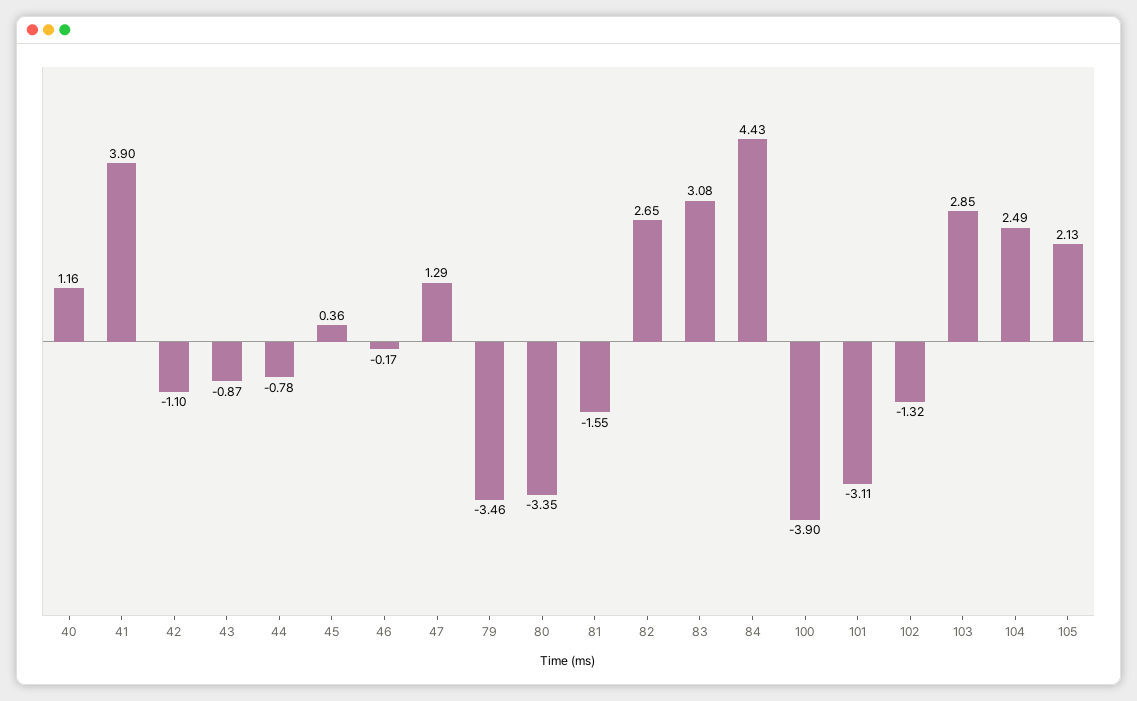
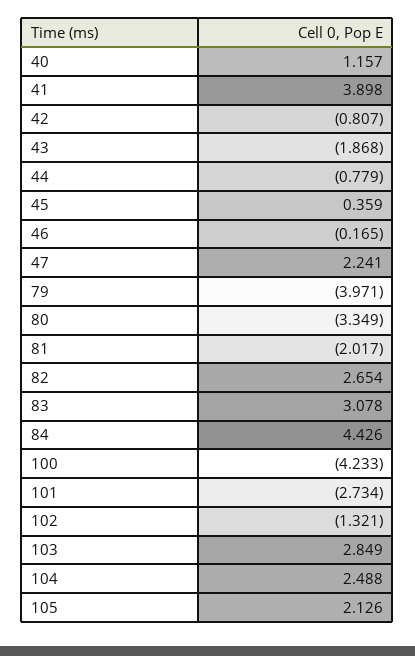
  {
    "40": 1.157,
    "41": 3.898,
-   "42": -1.1,
+   "42": -0.807,
-   "43": -0.87,
+   "43": -1.868,
    "44": -0.779,
    "45": 0.359,
    "46": -0.165,
-   "47": 1.29,
+   "47": 2.241,
-   "79": -3.46,
+   "79": -3.971,
    "80": -3.349,
-   "81": -1.55,
+   "81": -2.017,
    "82": 2.654,
    "83": 3.078,
    "84": 4.426,
-   "100": -3.9,
+   "100": -4.233,
-   "101": -3.11,
+   "101": -2.734,
    "102": -1.321,
    "103": 2.849,
    "104": 2.488,
    "105": 2.126
  }

